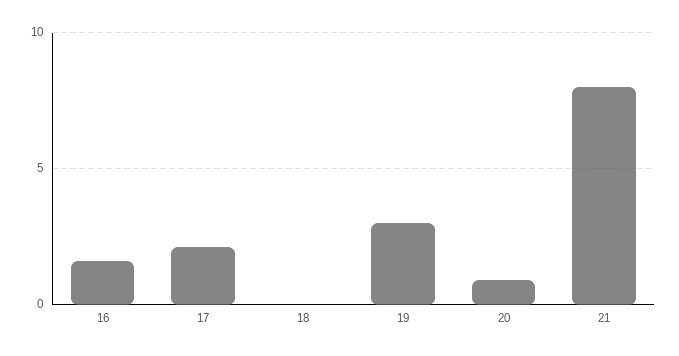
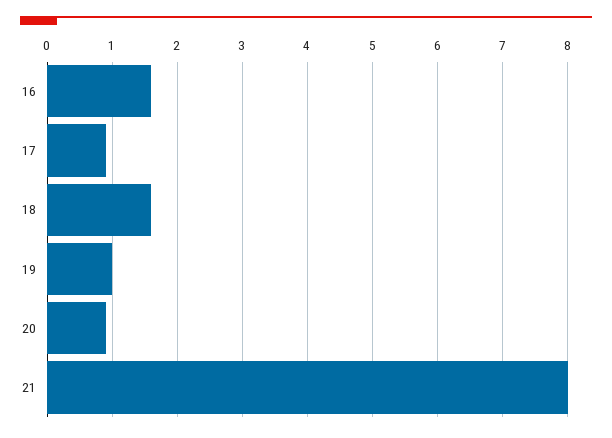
  {
    "16": 1.6,
-   "17": 2,
+   "17": 0.9,
-   "18": 0,
+   "18": 1.6,
-   "19": 3,
+   "19": 1,
    "20": 0.9,
    "21": 8
  }

